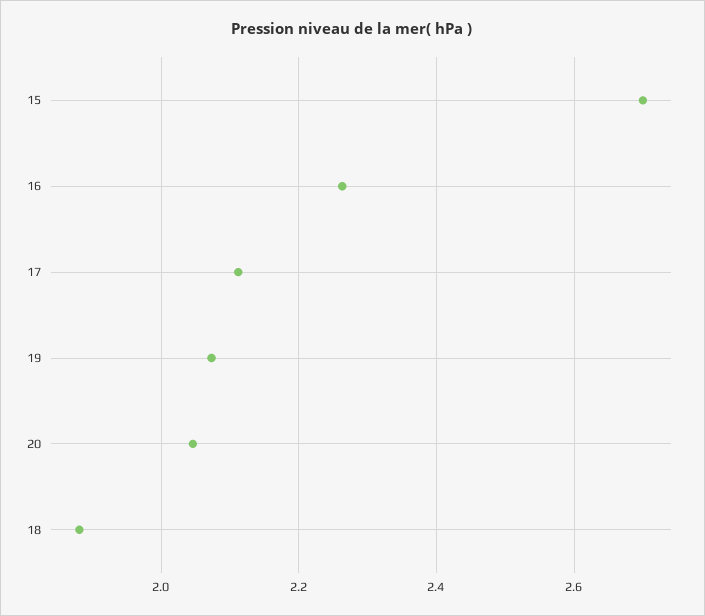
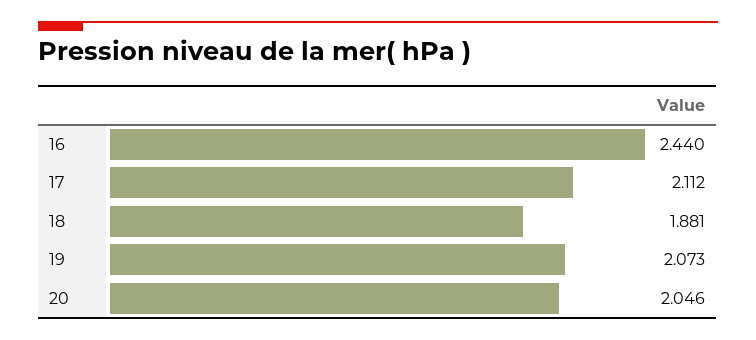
  {
-   "15": 2.7,
-   "16": 2.26,
+   "16": 2.44,
    "17": 2.112,
    "19": 2.073,
    "20": 2.046,
    "18": 1.881
  }

